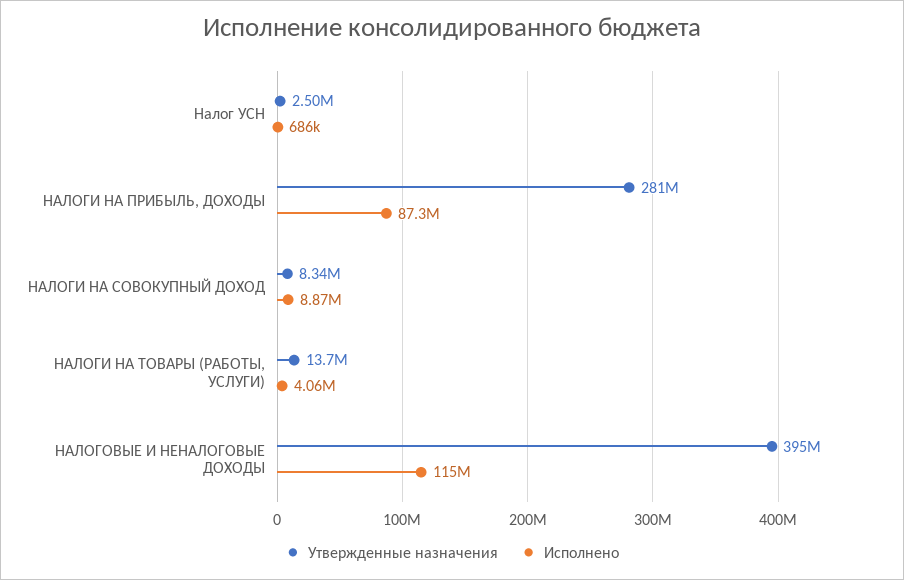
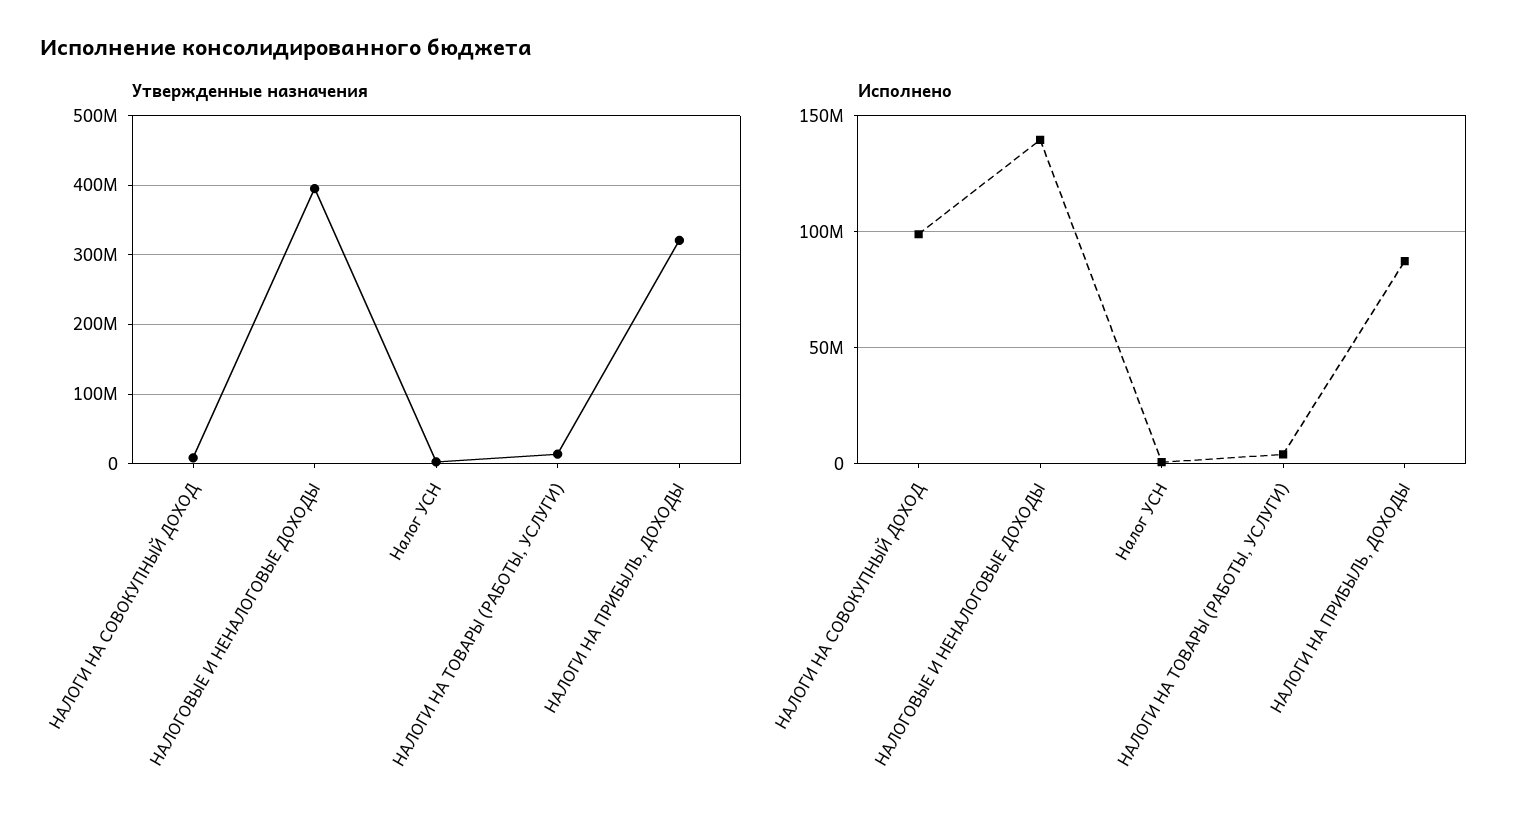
  {
    "Утвержденные назначения": {
      "Налог УСН": 2500000,
-     "НАЛОГИ НА ПРИБЫЛЬ, ДОХОДЫ": 281000000,
+     "НАЛОГИ НА ПРИБЫЛЬ, ДОХОДЫ": 320000000,
      "НАЛОГИ НА СОВОКУПНЫЙ ДОХОД": 8340000,
      "НАЛОГИ НА ТОВАРЫ (РАБОТЫ, УСЛУГИ)": 13700000,
      "НАЛОГОВЫЕ И НЕНАЛОГОВЫЕ ДОХОДЫ": 395000000
    },
    "Исполнено": {
      "Налог УСН": 686000,
      "НАЛОГИ НА ПРИБЫЛЬ, ДОХОДЫ": 87300000,
-     "НАЛОГИ НА СОВОКУПНЫЙ ДОХОД": 8870000,
+     "НАЛОГИ НА СОВОКУПНЫЙ ДОХОД": 100000000,
      "НАЛОГИ НА ТОВАРЫ (РАБОТЫ, УСЛУГИ)": 4060000,
-     "НАЛОГОВЫЕ И НЕНАЛОГОВЫЕ ДОХОДЫ": 115000000
+     "НАЛОГОВЫЕ И НЕНАЛОГОВЫЕ ДОХОДЫ": 140000000
    }
  }

